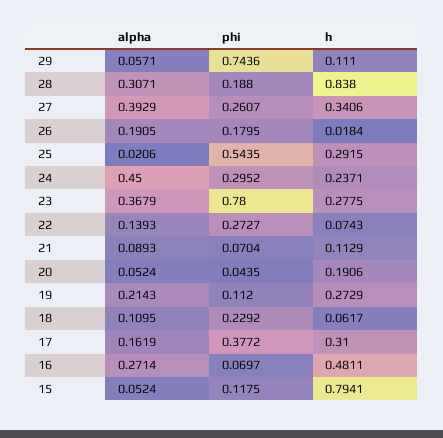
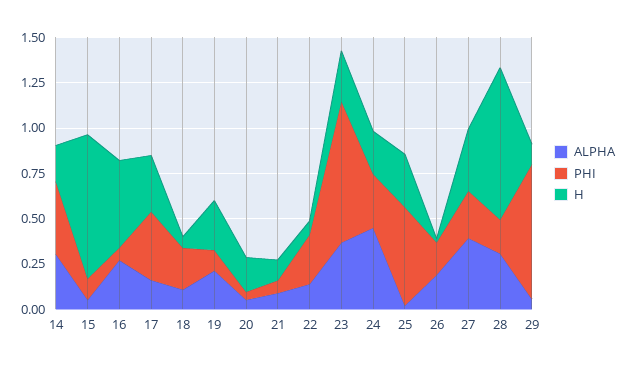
  {
    "alpha": {
      "29": 0.0571,
      "28": 0.3071,
      "27": 0.3929,
      "26": 0.1905,
      "25": 0.0206,
      "24": 0.45,
      "23": 0.3679,
      "22": 0.1393,
      "21": 0.0893,
      "20": 0.0524,
      "19": 0.2143,
      "18": 0.1095,
      "17": 0.1619,
      "16": 0.2714,
-     "15": 0.0524
+     "15": 0.0524,
+     "14": 0.3
    },
    "phi": {
      "29": 0.7436,
      "28": 0.188,
      "27": 0.2607,
      "26": 0.1795,
      "25": 0.5435,
      "24": 0.2952,
      "23": 0.78,
      "22": 0.2727,
      "21": 0.0704,
      "20": 0.0435,
      "19": 0.112,
      "18": 0.2292,
      "17": 0.3772,
      "16": 0.0697,
-     "15": 0.1175
+     "15": 0.1175,
+     "14": 0.4
    },
    "h": {
      "29": 0.111,
      "28": 0.838,
      "27": 0.3406,
      "26": 0.0184,
      "25": 0.2915,
      "24": 0.2371,
      "23": 0.2775,
      "22": 0.0743,
      "21": 0.1129,
      "20": 0.1906,
      "19": 0.2729,
      "18": 0.0617,
      "17": 0.31,
      "16": 0.4811,
-     "15": 0.7941
+     "15": 0.7941,
+     "14": 0.2
    }
  }

